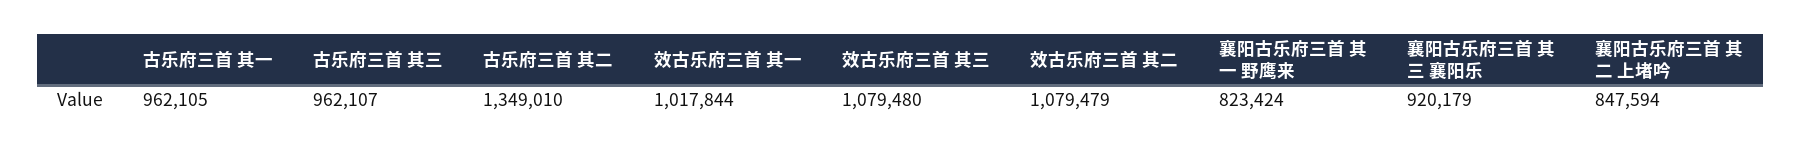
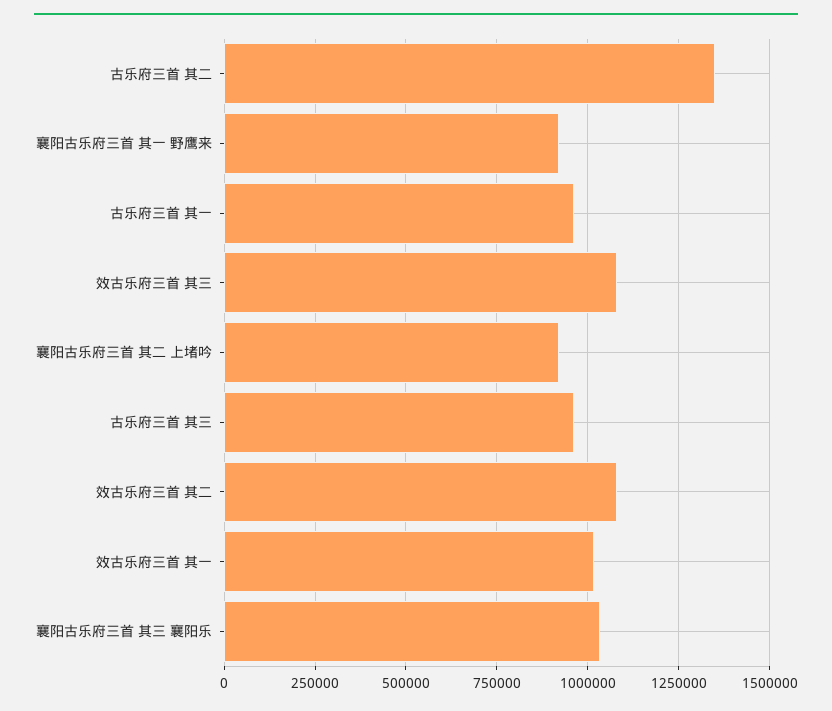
  {
    "古乐府三首 其一": 962105,
    "古乐府三首 其三": 962107,
    "古乐府三首 其二": 1349010,
    "效古乐府三首 其一": 1017844,
    "效古乐府三首 其三": 1079480,
    "效古乐府三首 其二": 1079479,
-   "襄阳古乐府三首 其一 野鹰来": 823424,
+   "襄阳古乐府三首 其一 野鹰来": 925000,
-   "襄阳古乐府三首 其三 襄阳乐": 920179,
+   "襄阳古乐府三首 其三 襄阳乐": 1025000,
-   "襄阳古乐府三首 其二 上堵吟": 847594
+   "襄阳古乐府三首 其二 上堵吟": 925000
  }

